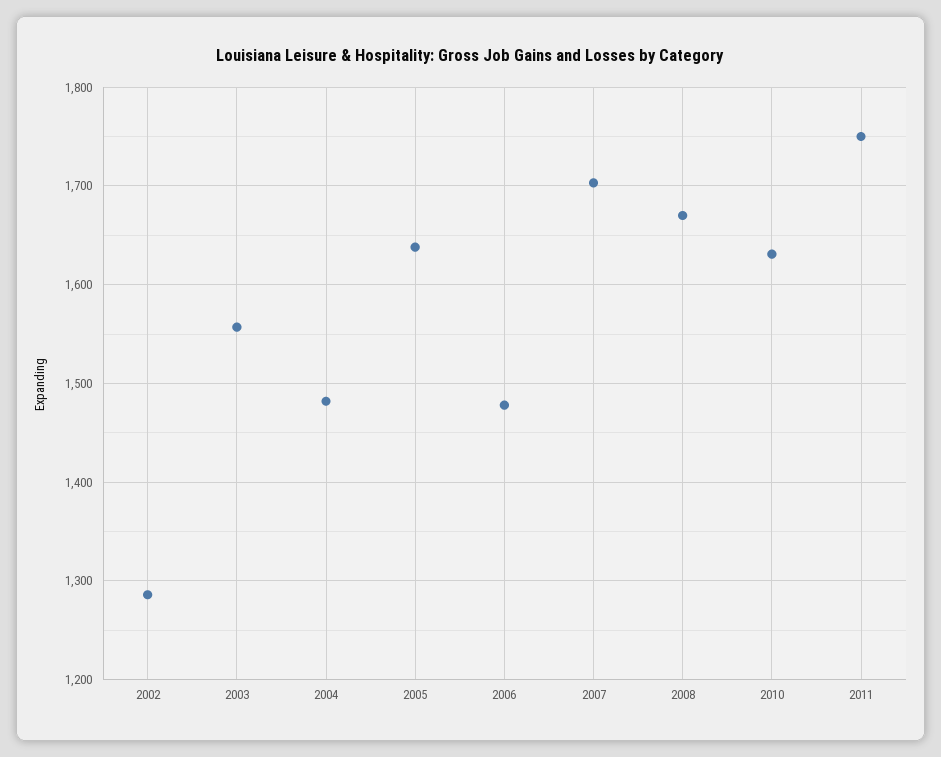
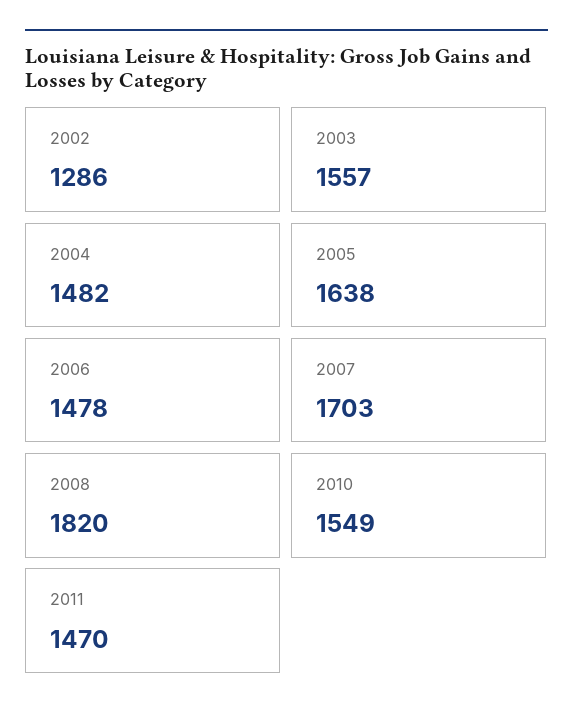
  {
    "2002": 1286,
    "2003": 1557,
    "2004": 1482,
    "2005": 1638,
    "2006": 1478,
    "2007": 1703,
-   "2008": 1670,
+   "2008": 1820,
-   "2010": 1630,
+   "2010": 1549,
-   "2011": 1750
+   "2011": 1470
  }

